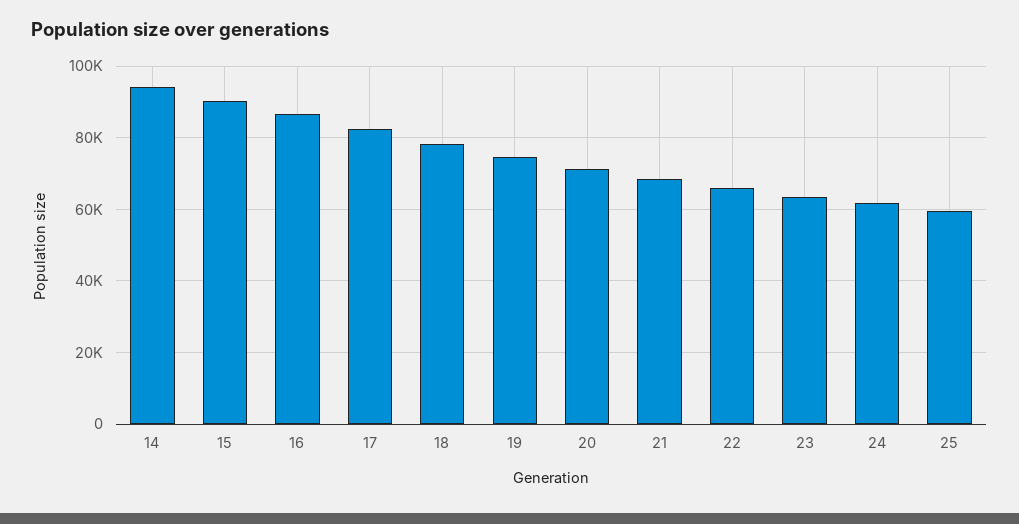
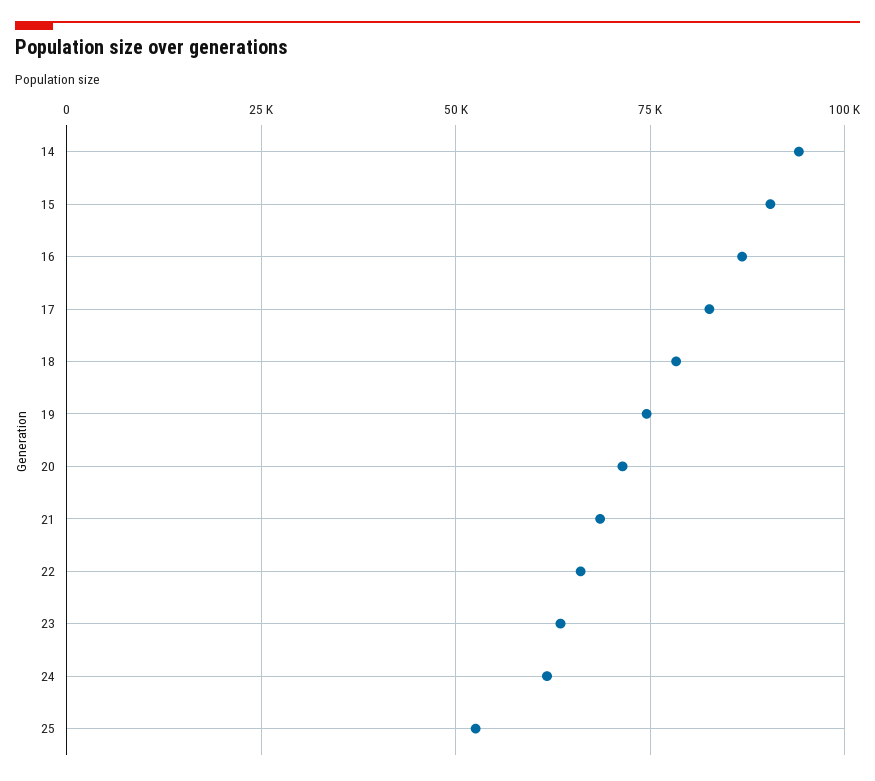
  {
    "14": 94000,
    "15": 90000,
    "16": 86000,
    "17": 82000,
    "18": 78000,
    "19": 74000,
    "20": 72000,
    "21": 68000,
    "22": 66000,
    "23": 64000,
    "24": 62000,
-   "25": 60000
+   "25": 52500
  }

